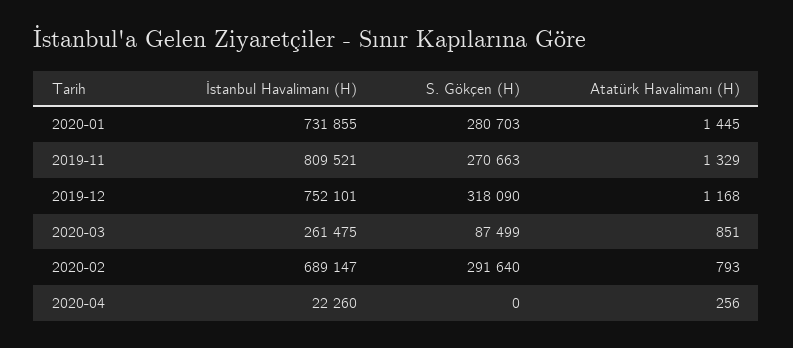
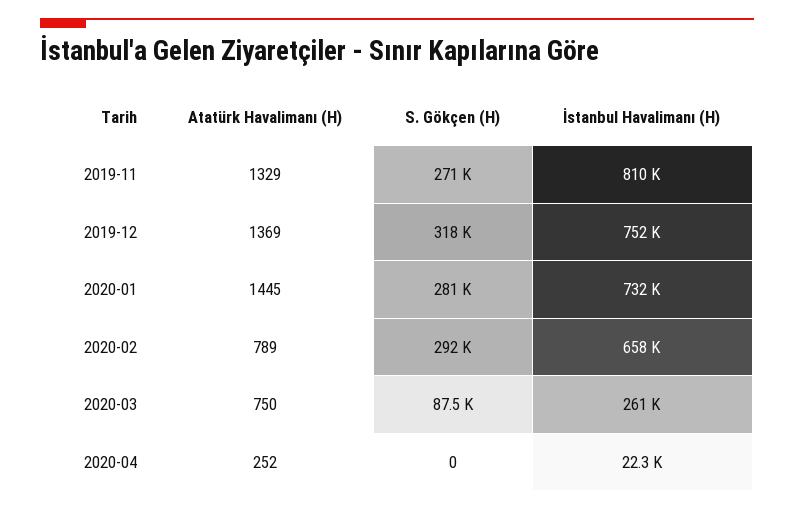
  {
    "İstanbul Havalimanı (H)": {
      "2020-01": 731855,
      "2019-11": 809521,
      "2019-12": 752101,
      "2020-03": 261475,
-     "2020-02": 689147,
+     "2020-02": 658000,
      "2020-04": 22260
    },
    "S. Gökçen (H)": {
      "2020-01": 280703,
      "2019-11": 270663,
      "2019-12": 318090,
      "2020-03": 87499,
      "2020-02": 291640,
      "2020-04": 0
    },
    "Atatürk Havalimanı (H)": {
      "2020-01": 1445,
      "2019-11": 1329,
-     "2019-12": 1168,
+     "2019-12": 1369,
-     "2020-03": 851,
+     "2020-03": 750,
-     "2020-02": 793,
+     "2020-02": 789,
-     "2020-04": 256
+     "2020-04": 252
    }
  }

